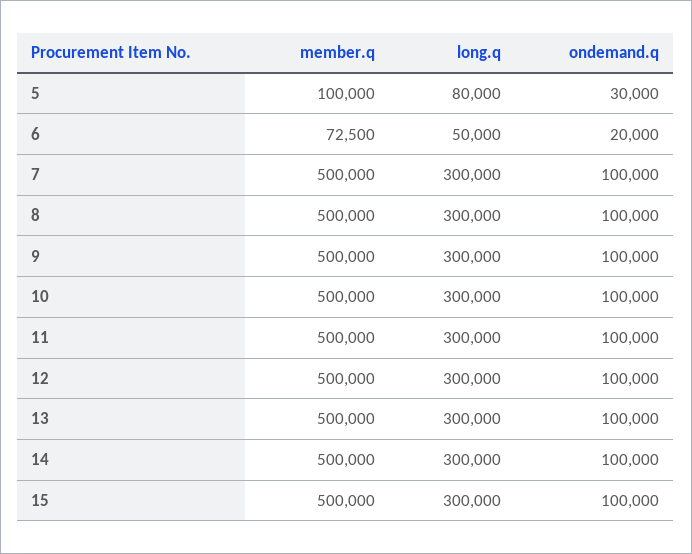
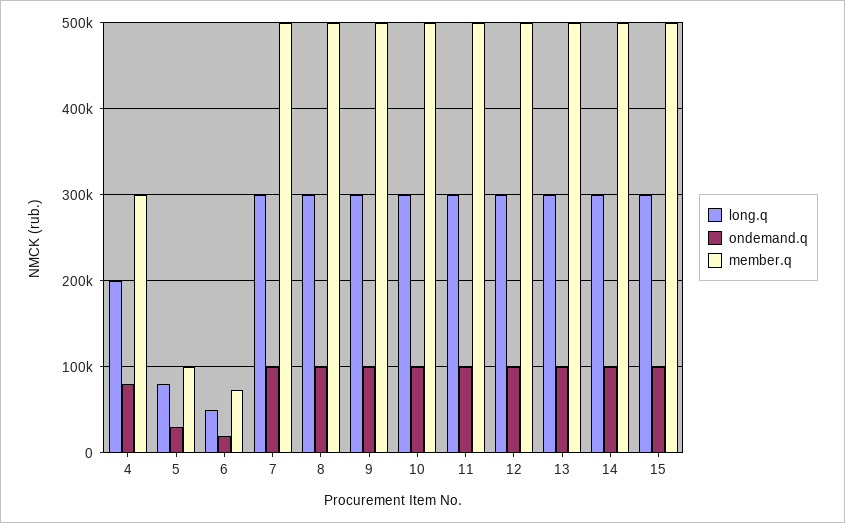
  {
    "member.q": {
      "5": 100000,
      "6": 72500,
      "7": 500000,
      "8": 500000,
      "9": 500000,
      "10": 500000,
      "11": 500000,
      "12": 500000,
      "13": 500000,
      "14": 500000,
-     "15": 500000
+     "15": 500000,
+     "4": 300000
    },
    "long.q": {
      "5": 80000,
      "6": 50000,
      "7": 300000,
      "8": 300000,
      "9": 300000,
      "10": 300000,
      "11": 300000,
      "12": 300000,
      "13": 300000,
      "14": 300000,
-     "15": 300000
+     "15": 300000,
+     "4": 200000
    },
    "ondemand.q": {
      "5": 30000,
      "6": 20000,
      "7": 100000,
      "8": 100000,
      "9": 100000,
      "10": 100000,
      "11": 100000,
      "12": 100000,
      "13": 100000,
      "14": 100000,
-     "15": 100000
+     "15": 100000,
+     "4": 80000
    }
  }

